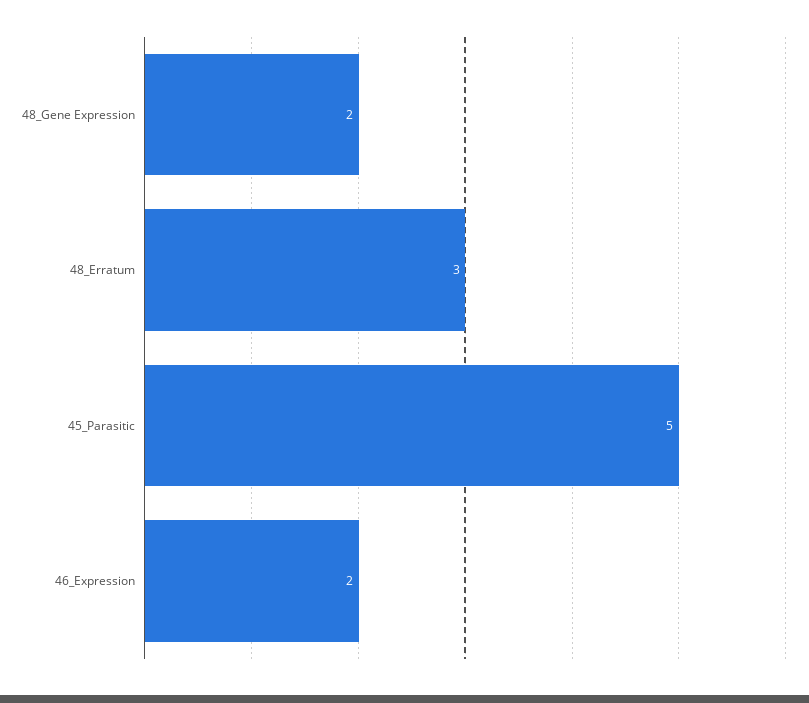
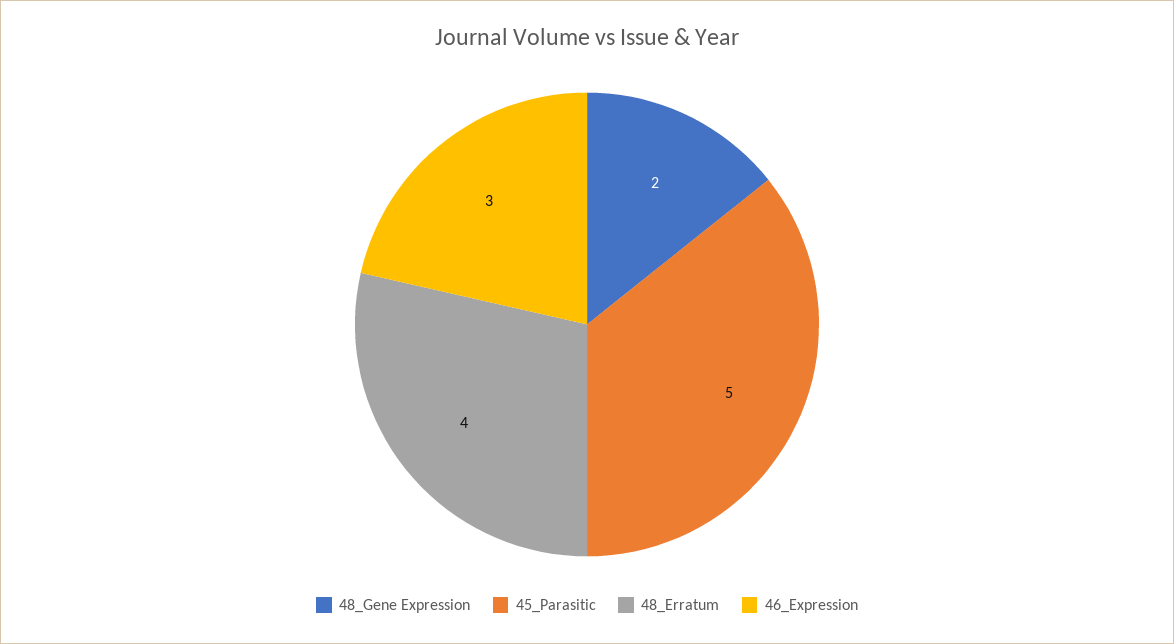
  {
    "48_Gene Expression": 2,
-   "48_Erratum": 3,
+   "48_Erratum": 4,
    "45_Parasitic": 5,
-   "46_Expression": 2
+   "46_Expression": 3
  }

